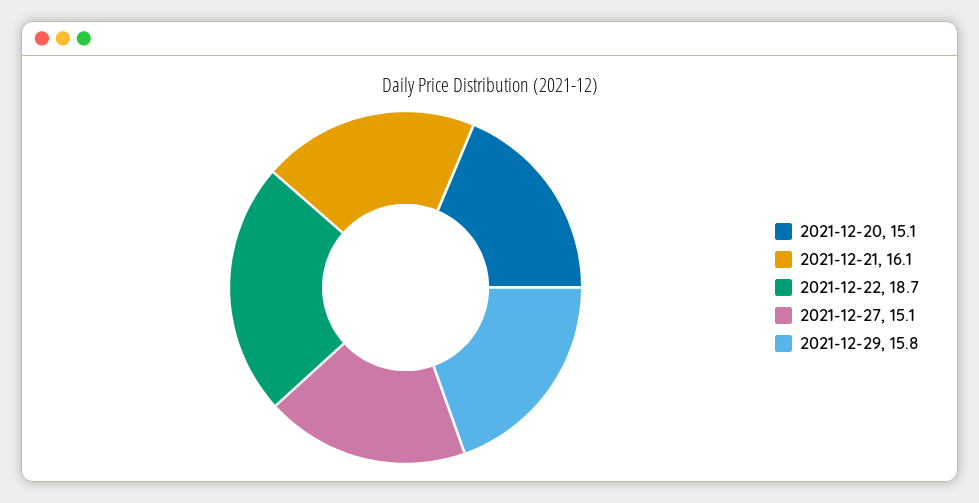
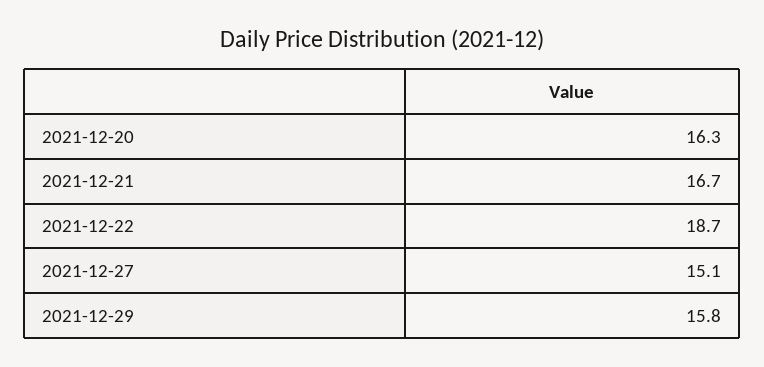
  {
-   "2021-12-20": 15.1,
+   "2021-12-20": 16.3,
-   "2021-12-21": 16.1,
+   "2021-12-21": 16.7,
    "2021-12-22": 18.7,
    "2021-12-27": 15.1,
    "2021-12-29": 15.8
  }

